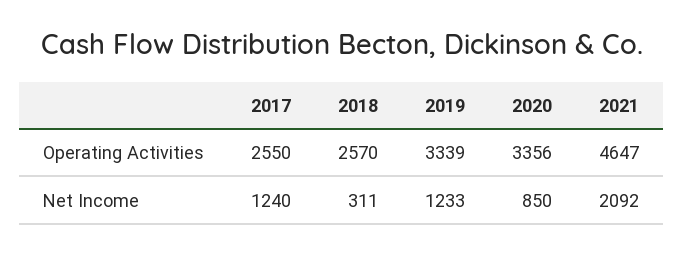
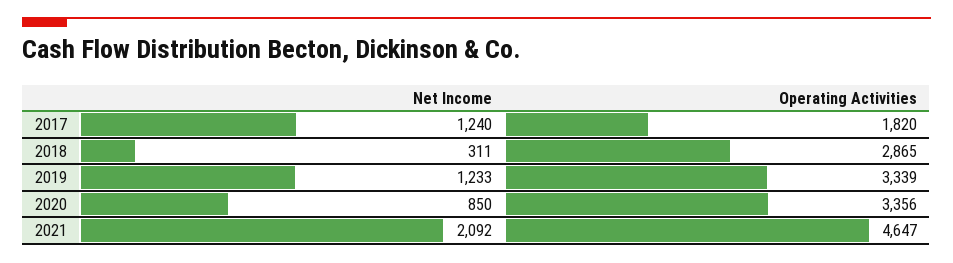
  {
    "2017": {
-     "Operating Activities": 2550,
+     "Operating Activities": 1820,
      "Net Income": 1240
    },
    "2018": {
-     "Operating Activities": 2570,
+     "Operating Activities": 2865,
      "Net Income": 311
    },
    "2019": {
      "Operating Activities": 3339,
      "Net Income": 1233
    },
    "2020": {
      "Operating Activities": 3356,
      "Net Income": 850
    },
    "2021": {
      "Operating Activities": 4647,
      "Net Income": 2092
    }
  }

